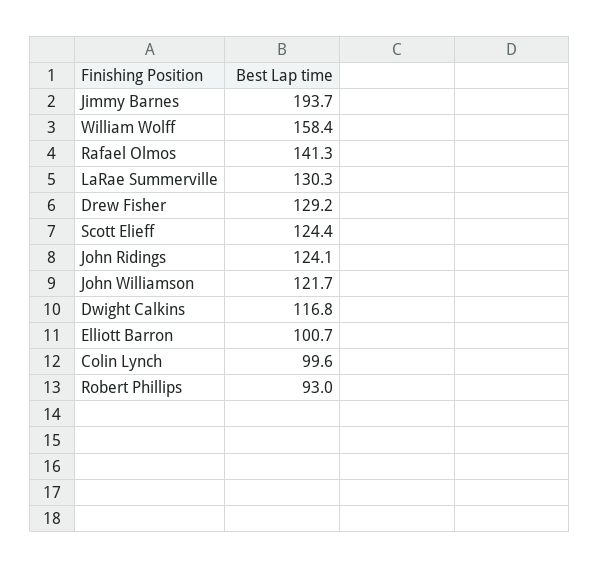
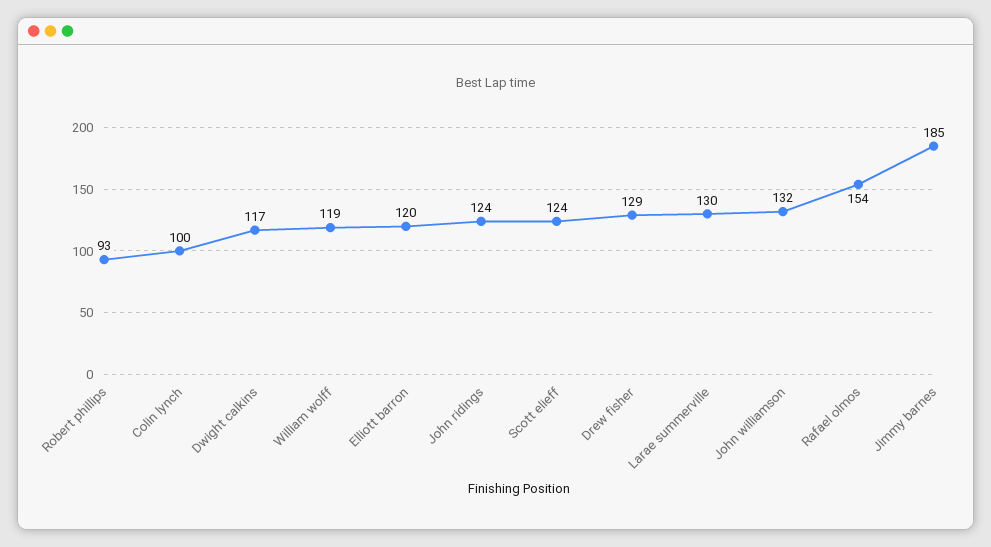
  {
-   "Jimmy Barnes": 193.7,
+   "Jimmy Barnes": 185,
-   "William Wolff": 158.4,
+   "William Wolff": 119,
-   "Rafael Olmos": 141.3,
+   "Rafael Olmos": 154,
    "LaRae Summerville": 130.3,
    "Drew Fisher": 129.2,
    "Scott Elieff": 124.4,
    "John Ridings": 124.1,
-   "John Williamson": 121.7,
+   "John Williamson": 132,
    "Dwight Calkins": 116.8,
-   "Elliott Barron": 100.7,
+   "Elliott Barron": 120,
    "Colin Lynch": 99.6,
    "Robert Phillips": 93
  }

